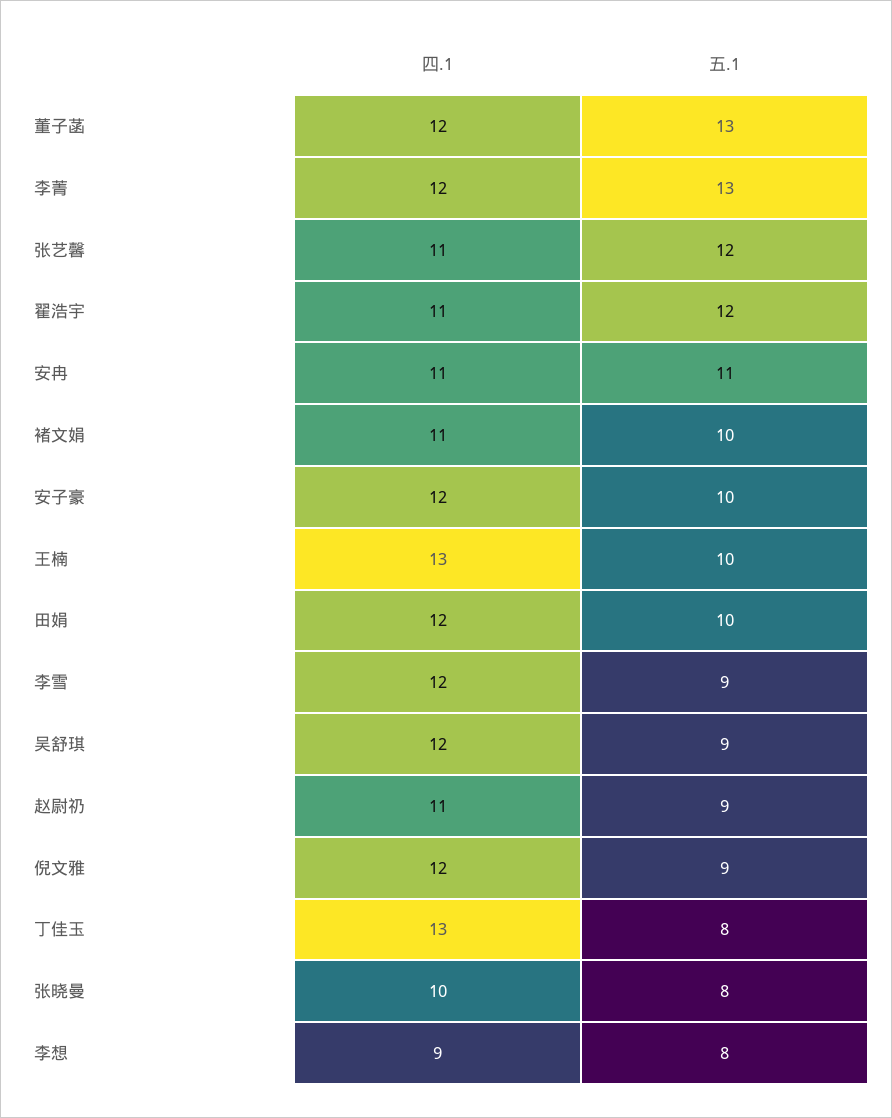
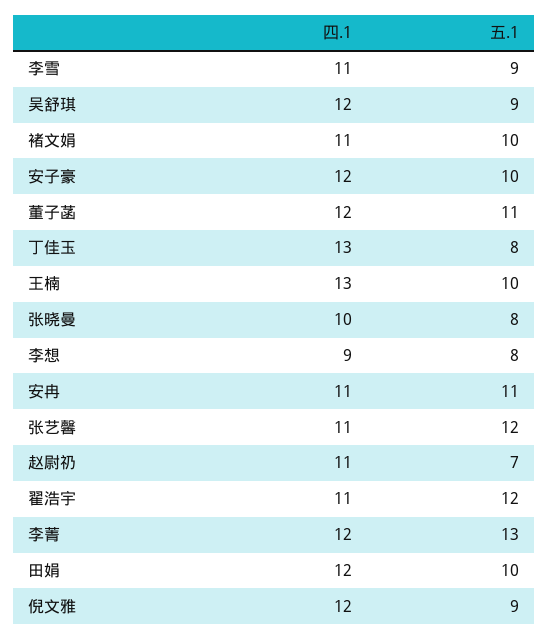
  {
    "四.1": {
      "董子菡": 12,
      "李菁": 12,
      "张艺馨": 11,
      "翟浩宇": 11,
      "安冉": 11,
      "褚文娟": 11,
      "安子豪": 12,
      "王楠": 13,
      "田娟": 12,
-     "李雪": 12,
+     "李雪": 11,
      "吴舒琪": 12,
      "赵尉礽": 11,
      "倪文雅": 12,
      "丁佳玉": 13,
      "张晓曼": 10,
      "李想": 9
    },
    "五.1": {
-     "董子菡": 13,
+     "董子菡": 11,
      "李菁": 13,
      "张艺馨": 12,
      "翟浩宇": 12,
      "安冉": 11,
      "褚文娟": 10,
      "安子豪": 10,
      "王楠": 10,
      "田娟": 10,
      "李雪": 9,
      "吴舒琪": 9,
-     "赵尉礽": 9,
+     "赵尉礽": 7,
      "倪文雅": 9,
      "丁佳玉": 8,
      "张晓曼": 8,
      "李想": 8
    }
  }

